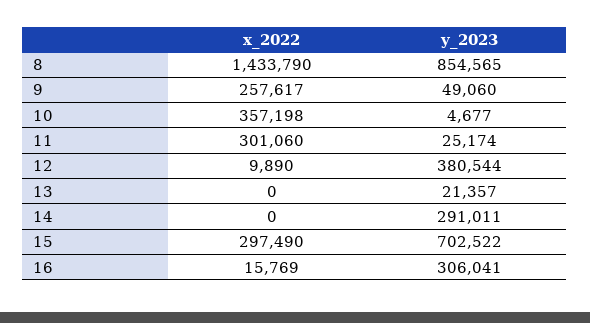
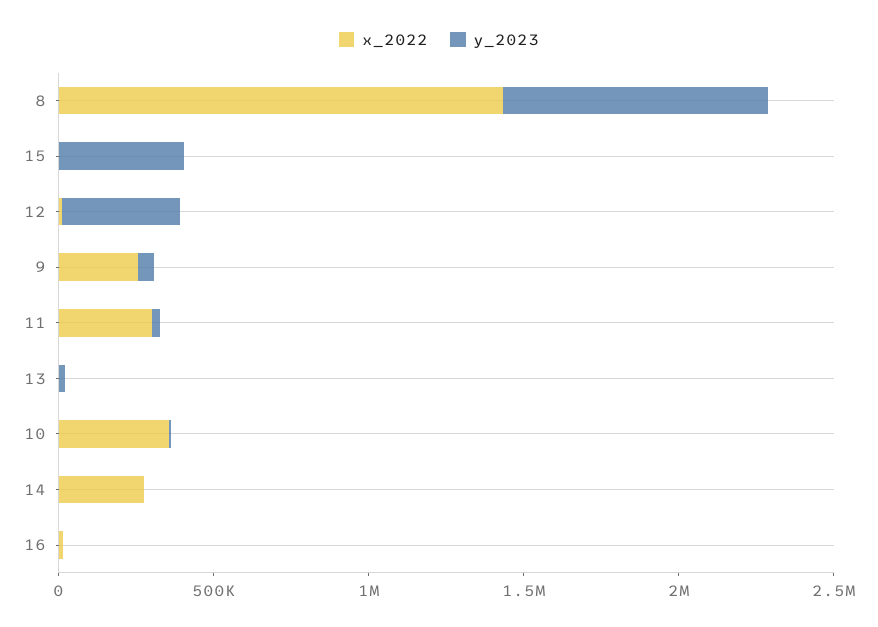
  {
    "x_2022": {
      "8": 1433790,
      "9": 257617,
      "10": 357198,
      "11": 301060,
      "12": 9890,
      "13": 0,
-     "14": 0,
+     "14": 300000,
-     "15": 297490,
+     "15": 0,
      "16": 15769
    },
    "y_2023": {
      "8": 854565,
      "9": 49060,
      "10": 4677,
      "11": 25174,
      "12": 380544,
      "13": 21357,
-     "14": 291011,
+     "14": 0,
-     "15": 702522,
+     "15": 400000,
-     "16": 306041
+     "16": 0
    }
  }

